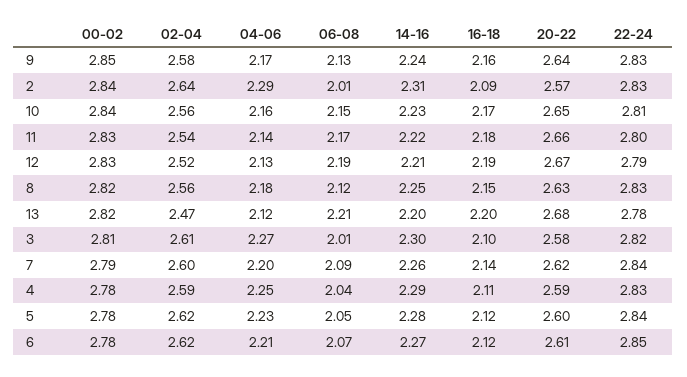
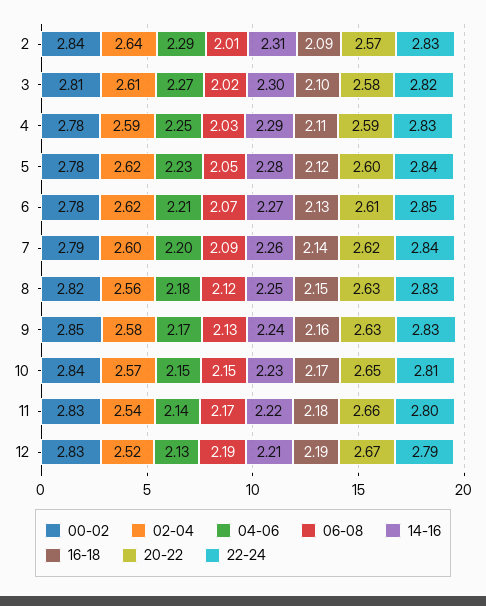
  {
    "00-02": {
      "9": 2.85,
      "2": 2.84,
      "10": 2.84,
      "11": 2.83,
      "12": 2.83,
      "8": 2.82,
-     "13": 2.82,
      "3": 2.81,
      "7": 2.79,
      "4": 2.78,
      "5": 2.78,
      "6": 2.78
    },
    "02-04": {
      "9": 2.58,
      "2": 2.64,
-     "10": 2.56,
+     "10": 2.57,
      "11": 2.54,
      "12": 2.52,
      "8": 2.56,
-     "13": 2.47,
      "3": 2.61,
      "7": 2.6,
      "4": 2.59,
      "5": 2.62,
      "6": 2.62
    },
    "04-06": {
      "9": 2.17,
      "2": 2.29,
-     "10": 2.16,
+     "10": 2.15,
      "11": 2.14,
      "12": 2.13,
      "8": 2.18,
-     "13": 2.12,
      "3": 2.27,
      "7": 2.2,
      "4": 2.25,
      "5": 2.23,
      "6": 2.21
    },
    "06-08": {
      "9": 2.13,
      "2": 2.01,
      "10": 2.15,
      "11": 2.17,
      "12": 2.19,
      "8": 2.12,
-     "13": 2.21,
-     "3": 2.01,
+     "3": 2.02,
      "7": 2.09,
-     "4": 2.04,
+     "4": 2.03,
      "5": 2.05,
      "6": 2.07
    },
    "14-16": {
      "9": 2.24,
      "2": 2.31,
      "10": 2.23,
      "11": 2.22,
      "12": 2.21,
      "8": 2.25,
-     "13": 2.2,
      "3": 2.3,
      "7": 2.26,
      "4": 2.29,
      "5": 2.28,
      "6": 2.27
    },
    "16-18": {
      "9": 2.16,
      "2": 2.09,
      "10": 2.17,
      "11": 2.18,
      "12": 2.19,
      "8": 2.15,
-     "13": 2.2,
      "3": 2.1,
      "7": 2.14,
      "4": 2.11,
      "5": 2.12,
-     "6": 2.12
+     "6": 2.13
    },
    "20-22": {
-     "9": 2.64,
+     "9": 2.63,
      "2": 2.57,
      "10": 2.65,
      "11": 2.66,
      "12": 2.67,
      "8": 2.63,
-     "13": 2.68,
      "3": 2.58,
      "7": 2.62,
      "4": 2.59,
      "5": 2.6,
      "6": 2.61
    },
    "22-24": {
      "9": 2.83,
      "2": 2.83,
      "10": 2.81,
      "11": 2.8,
      "12": 2.79,
      "8": 2.83,
-     "13": 2.78,
      "3": 2.82,
      "7": 2.84,
      "4": 2.83,
      "5": 2.84,
      "6": 2.85
    }
  }

